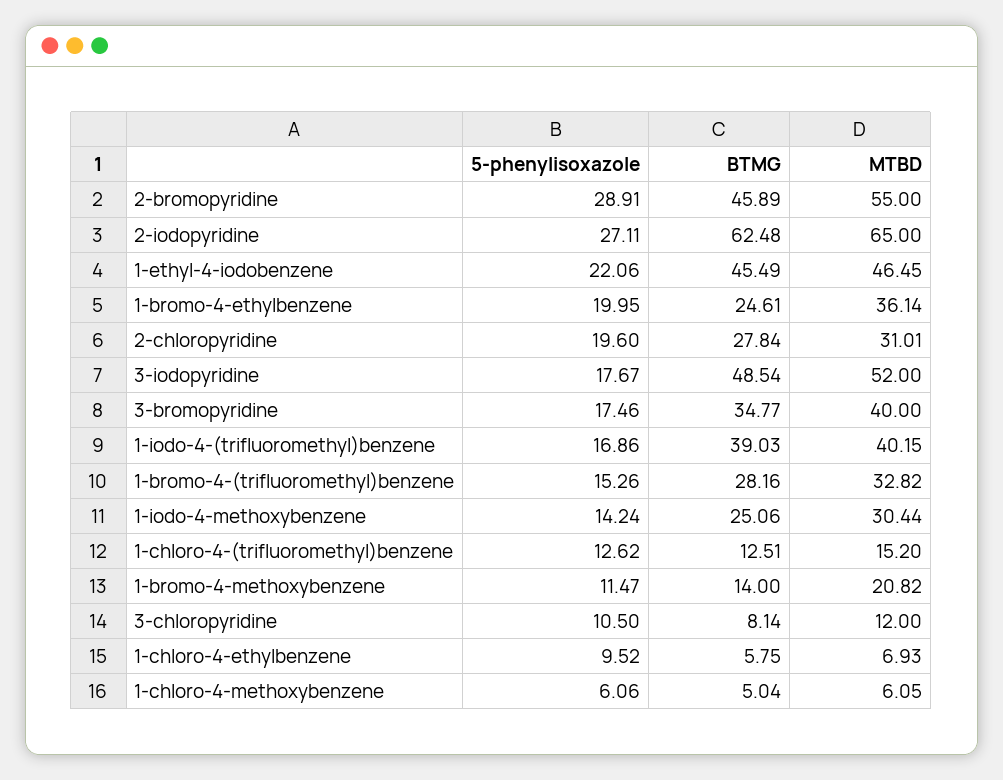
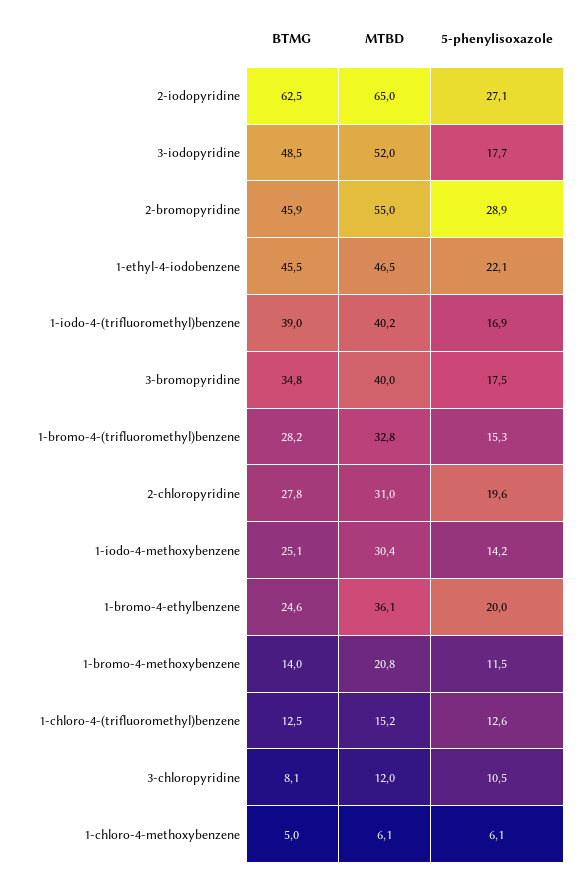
  {
    "5-phenylisoxazole": {
      "2-bromopyridine": 28.91,
      "2-iodopyridine": 27.11,
      "1-ethyl-4-iodobenzene": 22.06,
      "1-bromo-4-ethylbenzene": 19.95,
      "2-chloropyridine": 19.6,
      "3-iodopyridine": 17.67,
      "3-bromopyridine": 17.46,
      "1-iodo-4-(trifluoromethyl)benzene": 16.86,
      "1-bromo-4-(trifluoromethyl)benzene": 15.26,
      "1-iodo-4-methoxybenzene": 14.24,
      "1-chloro-4-(trifluoromethyl)benzene": 12.62,
      "1-bromo-4-methoxybenzene": 11.47,
      "3-chloropyridine": 10.5,
-     "1-chloro-4-ethylbenzene": 9.52,
      "1-chloro-4-methoxybenzene": 6.06
    },
    "BTMG": {
      "2-bromopyridine": 45.89,
      "2-iodopyridine": 62.48,
      "1-ethyl-4-iodobenzene": 45.49,
      "1-bromo-4-ethylbenzene": 24.61,
      "2-chloropyridine": 27.84,
      "3-iodopyridine": 48.54,
      "3-bromopyridine": 34.77,
      "1-iodo-4-(trifluoromethyl)benzene": 39.03,
      "1-bromo-4-(trifluoromethyl)benzene": 28.16,
      "1-iodo-4-methoxybenzene": 25.06,
      "1-chloro-4-(trifluoromethyl)benzene": 12.51,
      "1-bromo-4-methoxybenzene": 14,
      "3-chloropyridine": 8.14,
-     "1-chloro-4-ethylbenzene": 5.75,
      "1-chloro-4-methoxybenzene": 5.04
    },
    "MTBD": {
      "2-bromopyridine": 55,
      "2-iodopyridine": 65,
      "1-ethyl-4-iodobenzene": 46.45,
      "1-bromo-4-ethylbenzene": 36.14,
      "2-chloropyridine": 31.01,
      "3-iodopyridine": 52,
      "3-bromopyridine": 40,
      "1-iodo-4-(trifluoromethyl)benzene": 40.15,
      "1-bromo-4-(trifluoromethyl)benzene": 32.82,
      "1-iodo-4-methoxybenzene": 30.44,
      "1-chloro-4-(trifluoromethyl)benzene": 15.2,
      "1-bromo-4-methoxybenzene": 20.82,
      "3-chloropyridine": 12,
-     "1-chloro-4-ethylbenzene": 6.93,
      "1-chloro-4-methoxybenzene": 6.05
    }
  }

